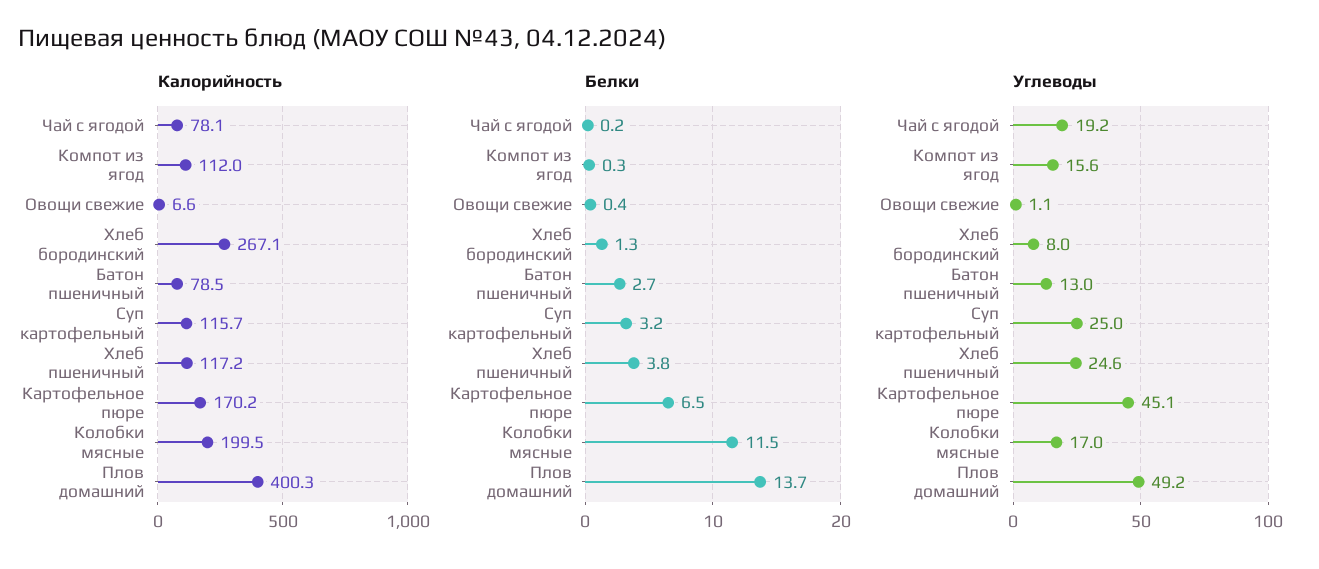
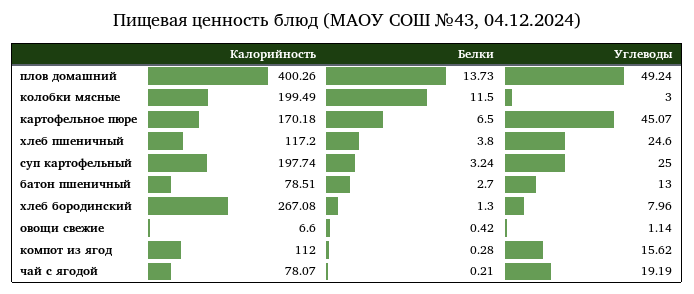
  {
    "Калорийность": {
      "Чай с ягодой": 78.07,
      "Компот из ягод": 112,
      "Овощи свежие": 6.6,
      "Хлеб бородинский": 267.08,
      "Батон пшеничный": 78.51,
-     "Суп картофельный": 115.7,
+     "Суп картофельный": 197.74,
      "Хлеб пшеничный": 117.2,
      "Картофельное пюре": 170.18,
      "Колобки мясные": 199.49,
      "Плов домашний": 400.26
    },
    "Белки": {
      "Чай с ягодой": 0.21,
      "Компот из ягод": 0.28,
      "Овощи свежие": 0.42,
      "Хлеб бородинский": 1.3,
      "Батон пшеничный": 2.7,
      "Суп картофельный": 3.24,
      "Хлеб пшеничный": 3.8,
      "Картофельное пюре": 6.5,
      "Колобки мясные": 11.5,
      "Плов домашний": 13.73
    },
    "Углеводы": {
      "Чай с ягодой": 19.19,
      "Компот из ягод": 15.62,
      "Овощи свежие": 1.14,
      "Хлеб бородинский": 7.96,
      "Батон пшеничный": 13,
      "Суп картофельный": 25,
      "Хлеб пшеничный": 24.6,
      "Картофельное пюре": 45.07,
-     "Колобки мясные": 17,
+     "Колобки мясные": 3,
      "Плов домашний": 49.24
    }
  }

